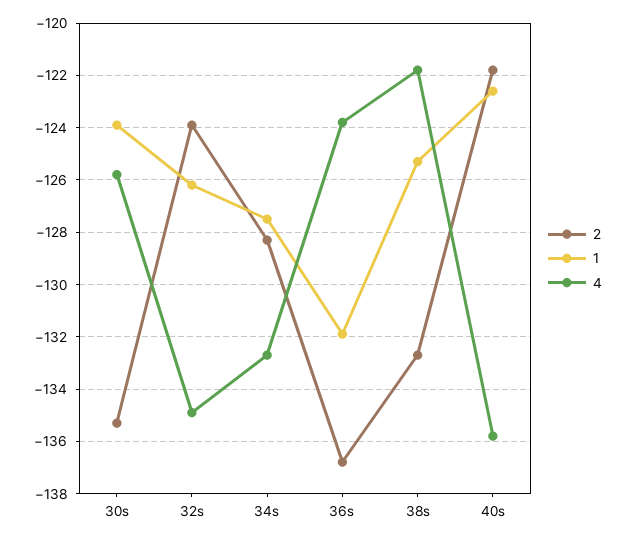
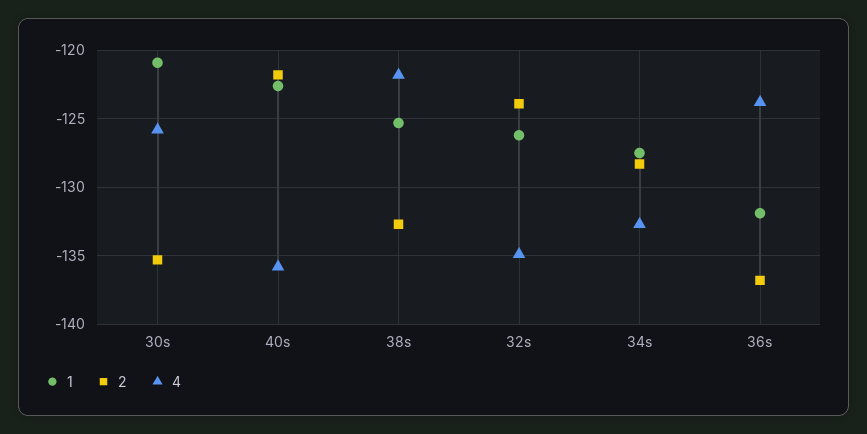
  {
    "2": {
      "30s": -135.5,
      "32s": -124,
      "34s": -128.5,
      "36s": -137,
      "38s": -132.5,
      "40s": -122
    },
    "1": {
-     "30s": -124,
+     "30s": -121,
      "32s": -126,
      "34s": -127.5,
      "36s": -132,
      "38s": -125.5,
      "40s": -122.5
    },
    "4": {
      "30s": -126,
      "32s": -135,
      "34s": -132.5,
      "36s": -124,
      "38s": -122,
      "40s": -136
    }
  }

